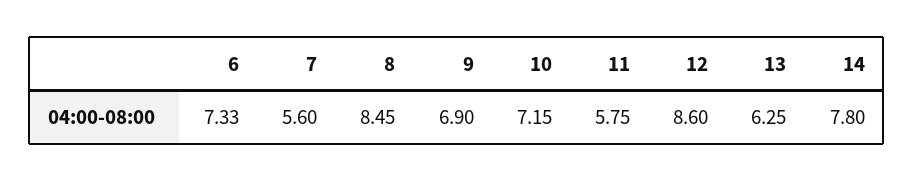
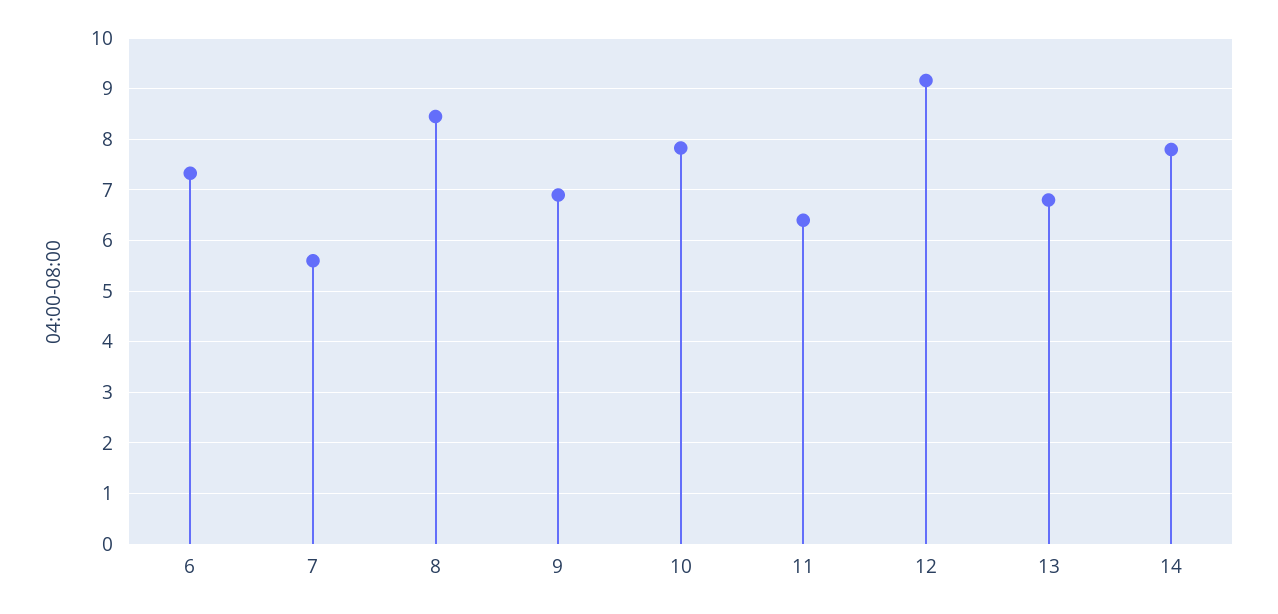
  {
    "6": 7.33,
    "7": 5.6,
    "8": 8.45,
    "9": 6.9,
-   "10": 7.15,
+   "10": 7.8,
-   "11": 5.75,
+   "11": 6.4,
-   "12": 8.6,
+   "12": 9.2,
-   "13": 6.25,
+   "13": 6.8,
    "14": 7.8
  }

